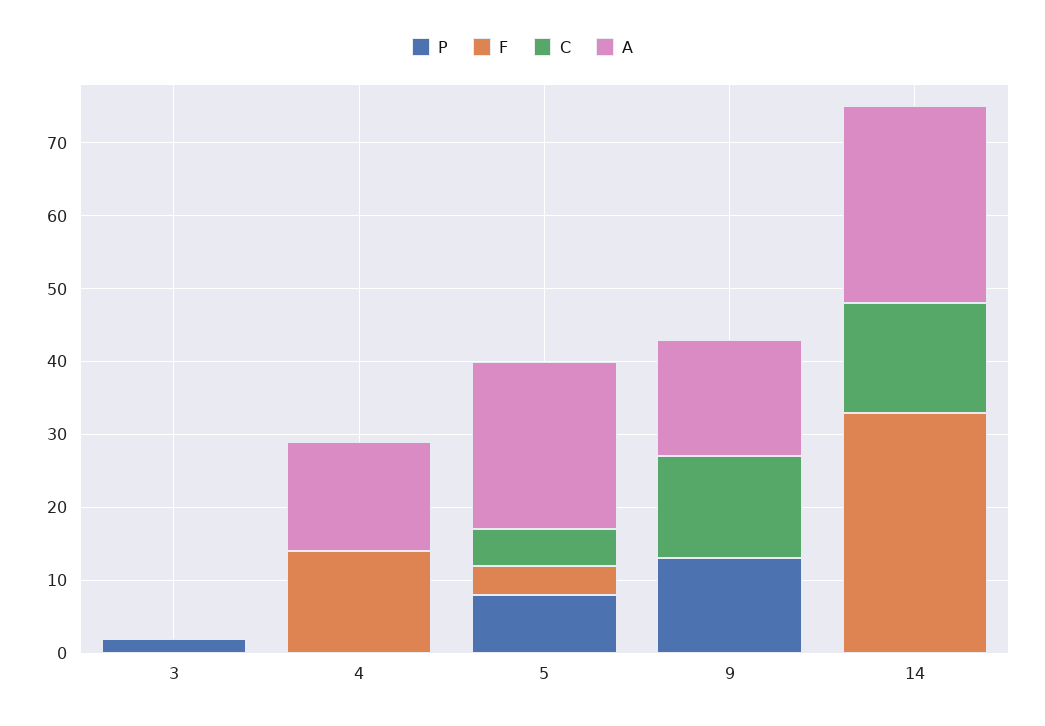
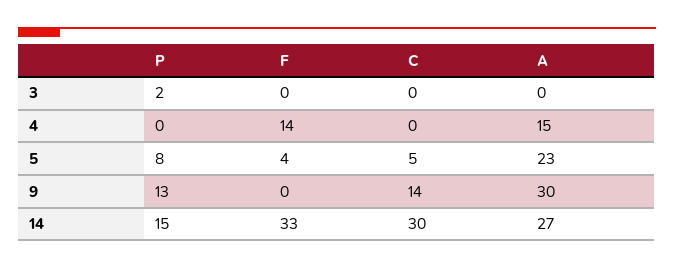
  {
    "P": {
      "3": 2,
      "4": 0,
      "5": 8,
      "9": 13,
-     "14": 0
+     "14": 15
    },
    "F": {
      "3": 0,
      "4": 14,
      "5": 4,
      "9": 0,
      "14": 33
    },
    "C": {
      "3": 0,
      "4": 0,
      "5": 5,
      "9": 14,
-     "14": 15
+     "14": 30
    },
    "A": {
      "3": 0,
      "4": 15,
      "5": 23,
-     "9": 15,
+     "9": 30,
      "14": 27
    }
  }

